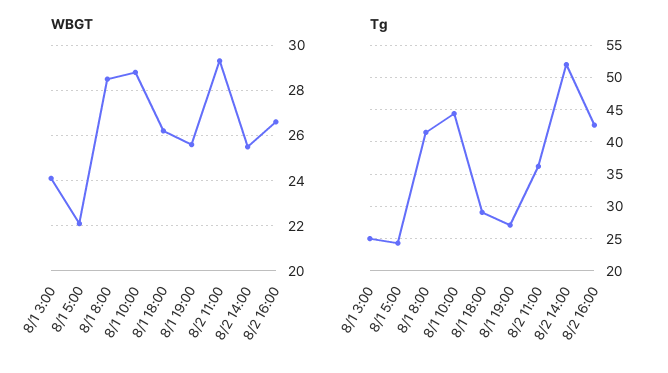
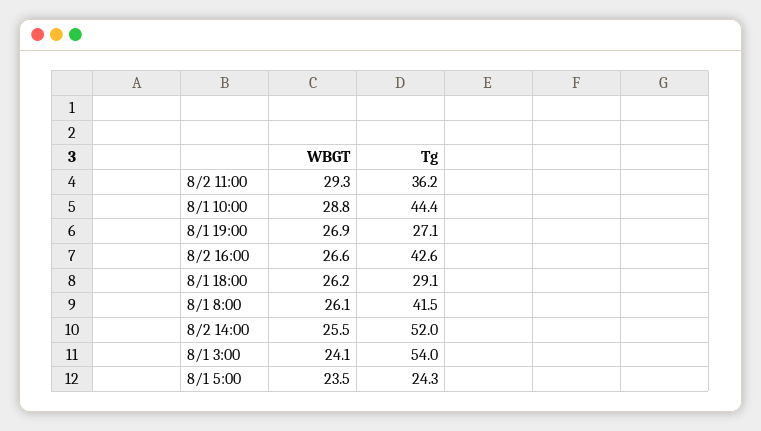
  {
    "WBGT": {
      "8/1 3:00": 24.1,
-     "8/1 5:00": 22,
+     "8/1 5:00": 23.5,
-     "8/1 8:00": 28.5,
+     "8/1 8:00": 26.1,
      "8/1 10:00": 28.8,
      "8/1 18:00": 26.2,
-     "8/1 19:00": 25.5,
+     "8/1 19:00": 26.9,
      "8/2 11:00": 29.3,
      "8/2 14:00": 25.5,
      "8/2 16:00": 26.6
    },
    "Tg": {
-     "8/1 3:00": 25,
+     "8/1 3:00": 54,
      "8/1 5:00": 24.3,
      "8/1 8:00": 41.5,
      "8/1 10:00": 44.4,
      "8/1 18:00": 29.1,
      "8/1 19:00": 27.1,
      "8/2 11:00": 36.2,
      "8/2 14:00": 52,
      "8/2 16:00": 42.6
    }
  }

